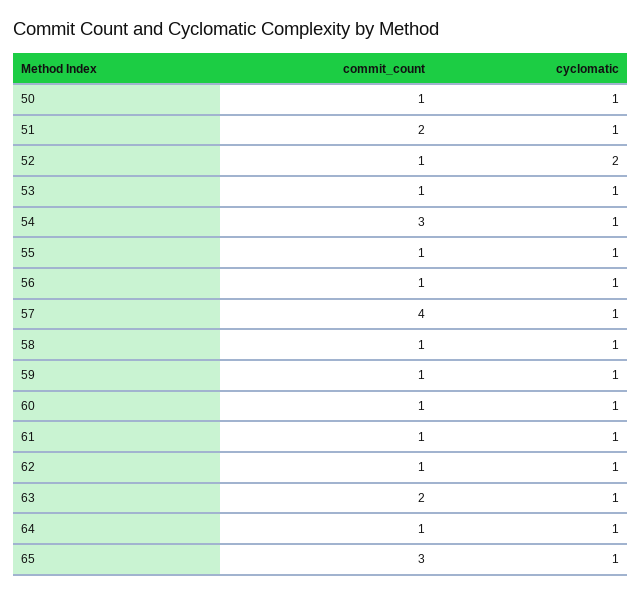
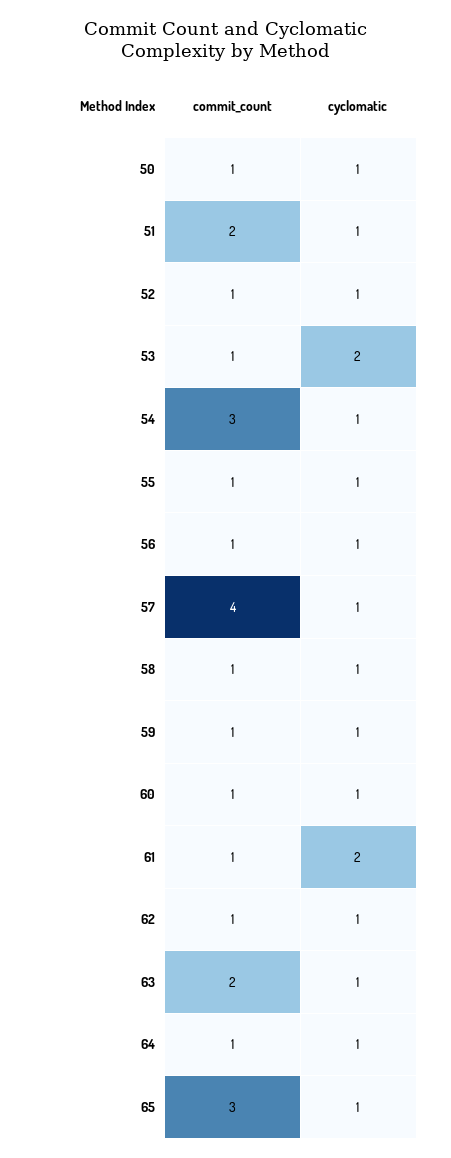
  {
    "commit_count": {
      "50": 1,
      "51": 2,
      "52": 1,
      "53": 1,
      "54": 3,
      "55": 1,
      "56": 1,
      "57": 4,
      "58": 1,
      "59": 1,
      "60": 1,
      "61": 1,
      "62": 1,
      "63": 2,
      "64": 1,
      "65": 3
    },
    "cyclomatic": {
      "50": 1,
      "51": 1,
-     "52": 2,
+     "52": 1,
-     "53": 1,
+     "53": 2,
      "54": 1,
      "55": 1,
      "56": 1,
      "57": 1,
      "58": 1,
      "59": 1,
      "60": 1,
-     "61": 1,
+     "61": 2,
      "62": 1,
      "63": 1,
      "64": 1,
      "65": 1
    }
  }

